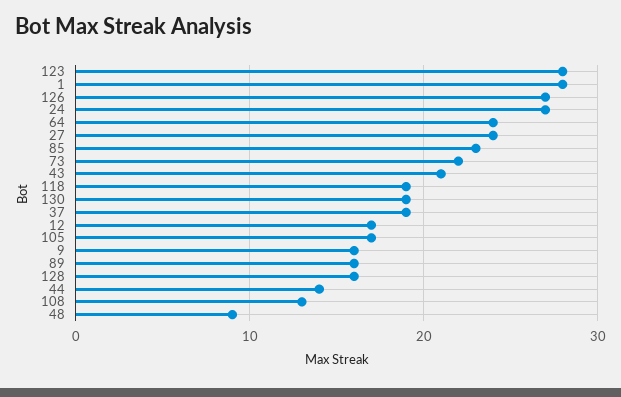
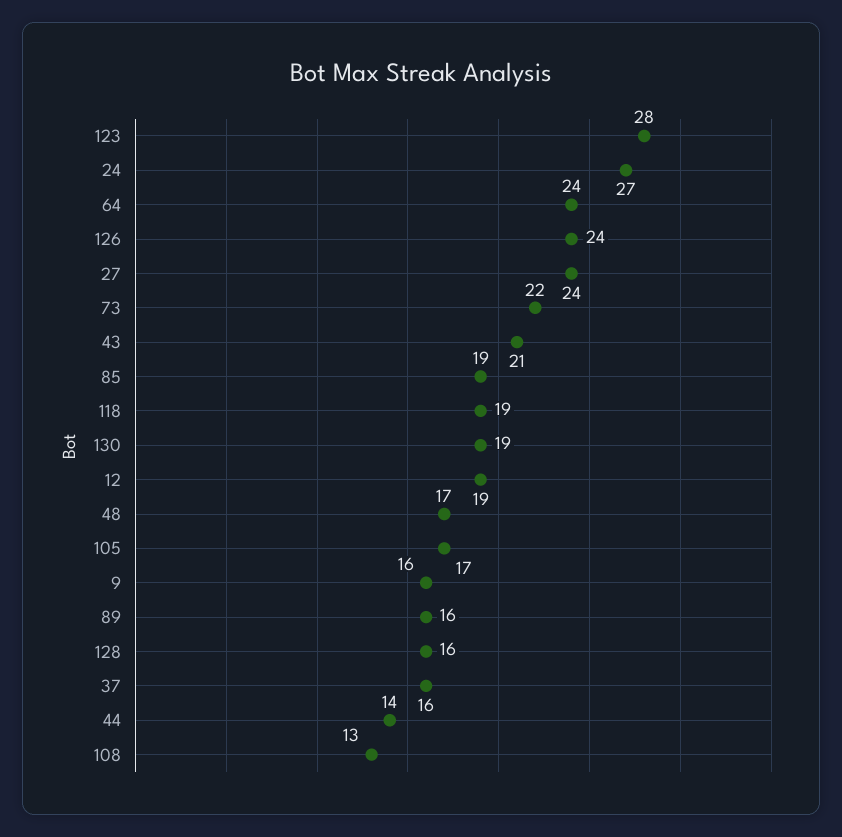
  {
    "123": 28,
-   "1": 28,
-   "126": 27,
+   "126": 24,
    "24": 27,
    "64": 24,
    "27": 24,
-   "85": 23,
+   "85": 19,
    "73": 22,
    "43": 21,
    "118": 19,
    "130": 19,
-   "37": 19,
+   "37": 16,
-   "12": 17,
+   "12": 19,
    "105": 17,
    "9": 16,
    "89": 16,
    "128": 16,
    "44": 14,
    "108": 13,
-   "48": 9
+   "48": 17
  }

